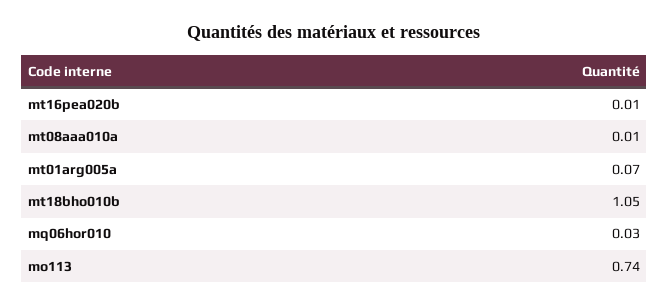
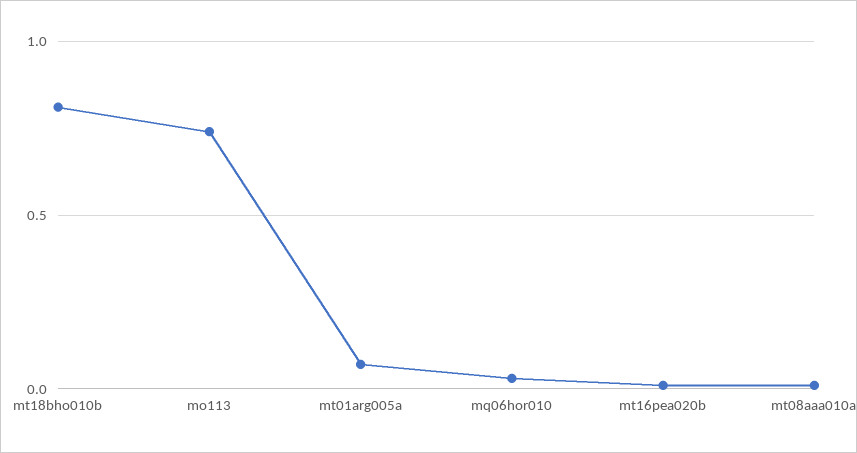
  {
    "mt16pea020b": 0.01,
    "mt08aaa010a": 0.01,
    "mt01arg005a": 0.07,
-   "mt18bho010b": 1.05,
+   "mt18bho010b": 0.8,
    "mq06hor010": 0.03,
    "mo113": 0.74
  }

